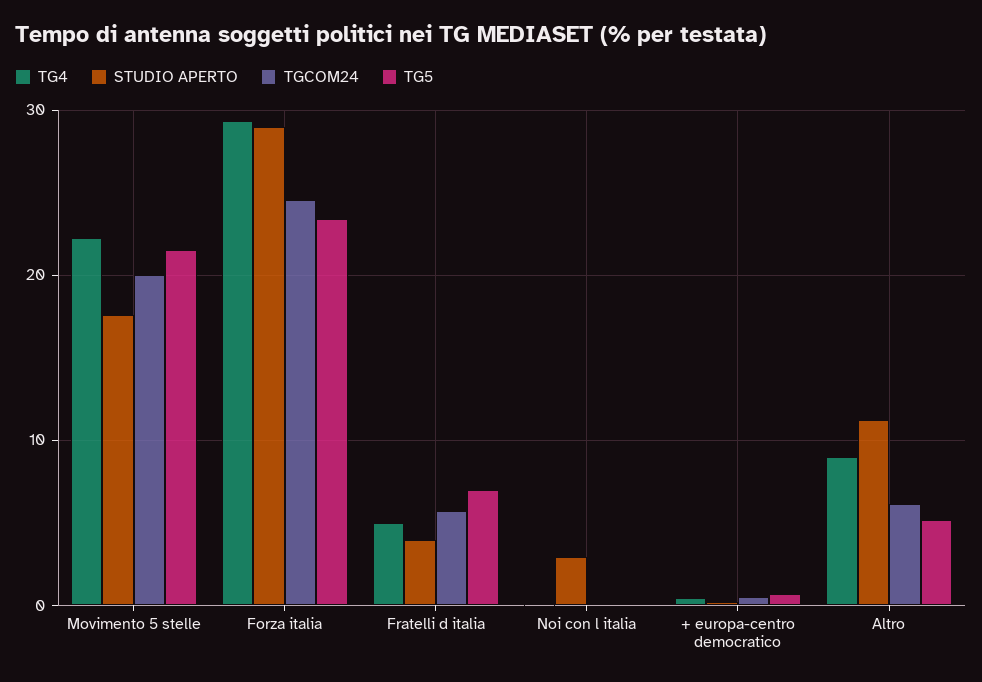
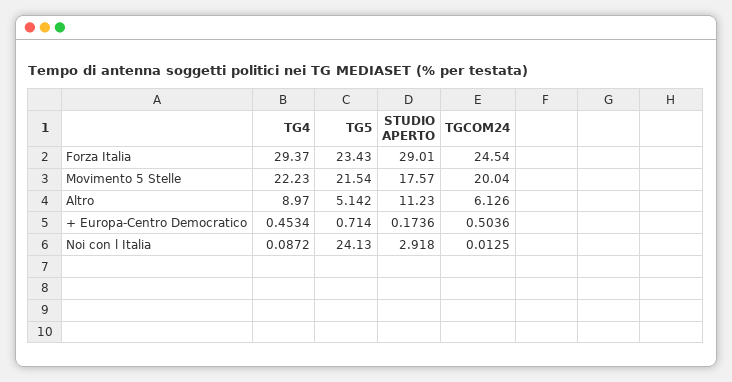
  {
    "TG4": {
      "Movimento 5 stelle": 22.23,
      "Forza italia": 29.37,
-     "Fratelli d italia": 5,
      "Noi con l italia": 0.0872,
      "+ europa-centro democratico": 0.4534,
      "Altro": 8.97
    },
    "STUDIO APERTO": {
      "Movimento 5 stelle": 17.57,
      "Forza italia": 29.01,
-     "Fratelli d italia": 4,
      "Noi con l italia": 2.918,
      "+ europa-centro democratico": 0.1736,
      "Altro": 11.23
    },
    "TGCOM24": {
      "Movimento 5 stelle": 20.04,
      "Forza italia": 24.54,
-     "Fratelli d italia": 6,
      "Noi con l italia": 0.0125,
      "+ europa-centro democratico": 0.5036,
      "Altro": 6.126
    },
    "TG5": {
      "Movimento 5 stelle": 21.54,
      "Forza italia": 23.43,
-     "Fratelli d italia": 7,
-     "Noi con l italia": 0,
+     "Noi con l italia": 24.13,
      "+ europa-centro democratico": 0.714,
      "Altro": 5.142
    }
  }

